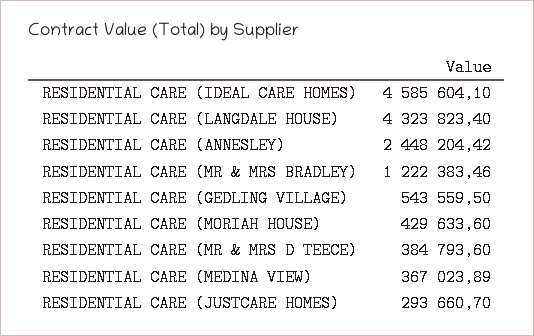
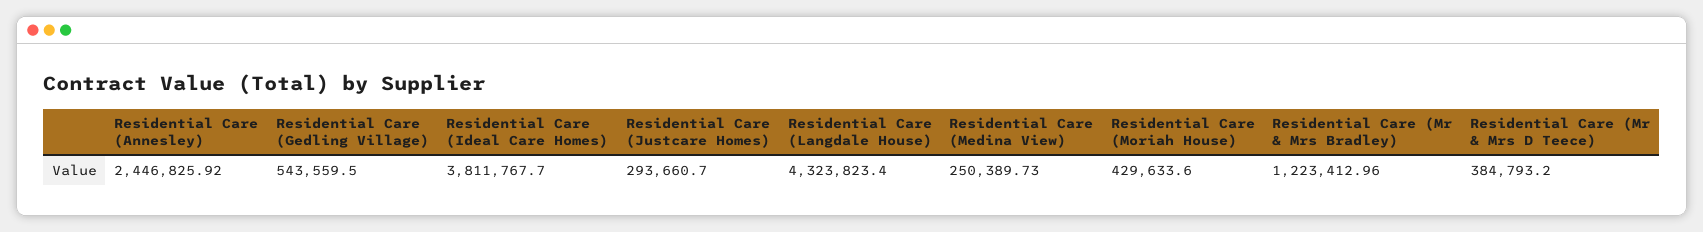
  {
-   "RESIDENTIAL CARE (IDEAL CARE HOMES)": 4585604.1,
+   "RESIDENTIAL CARE (IDEAL CARE HOMES)": 3811767.7,
    "RESIDENTIAL CARE (LANGDALE HOUSE)": 4323823.4,
-   "RESIDENTIAL CARE (ANNESLEY)": 2448204.42,
+   "RESIDENTIAL CARE (ANNESLEY)": 2446825.92,
-   "RESIDENTIAL CARE (MR & MRS BRADLEY)": 1222383.46,
+   "RESIDENTIAL CARE (MR & MRS BRADLEY)": 1223412.96,
    "RESIDENTIAL CARE (GEDLING VILLAGE)": 543559.5,
    "RESIDENTIAL CARE (MORIAH HOUSE)": 429633.6,
-   "RESIDENTIAL CARE (MR & MRS D TEECE)": 384793.6,
+   "RESIDENTIAL CARE (MR & MRS D TEECE)": 384793.2,
-   "RESIDENTIAL CARE (MEDINA VIEW)": 367023.89,
+   "RESIDENTIAL CARE (MEDINA VIEW)": 250389.73,
    "RESIDENTIAL CARE (JUSTCARE HOMES)": 293660.7
  }

